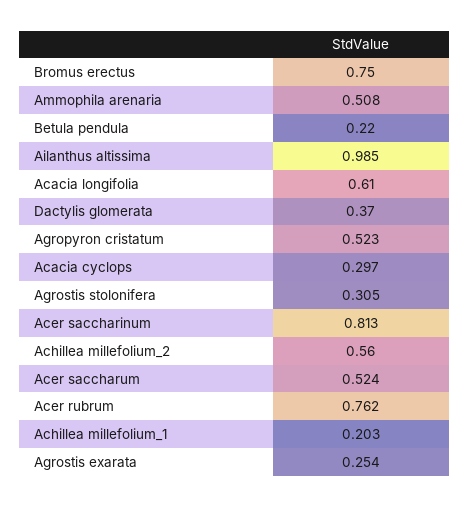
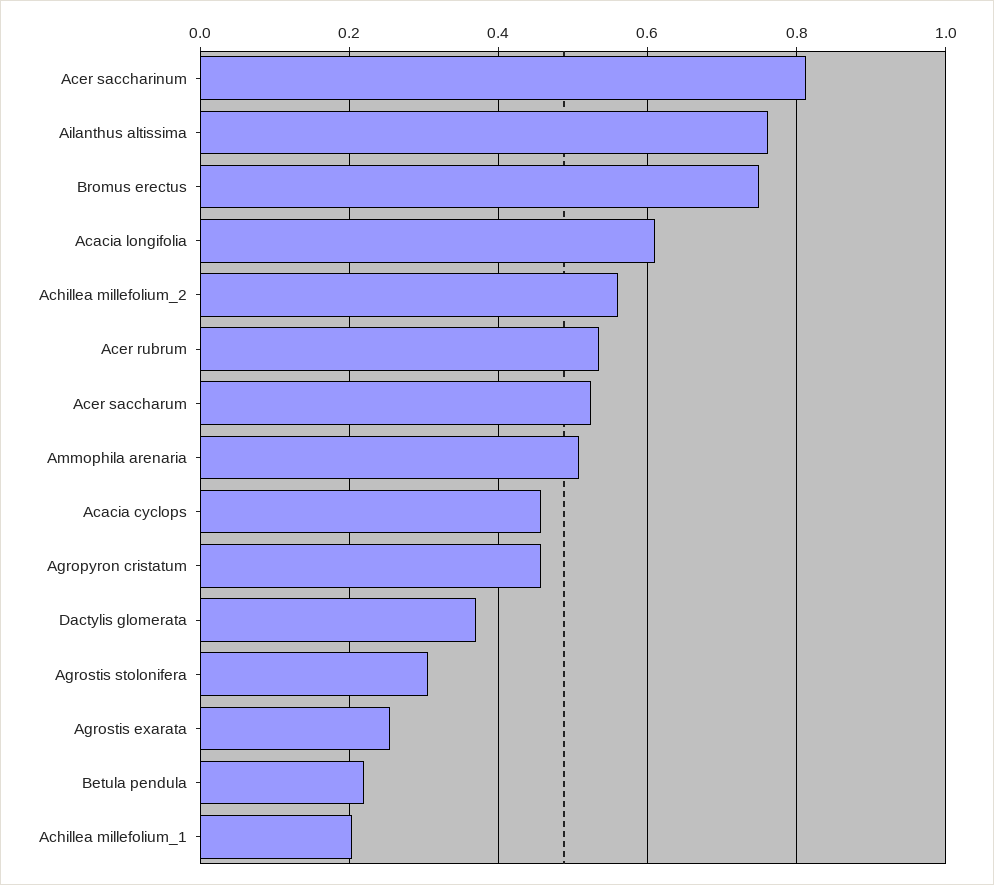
  {
    "Bromus erectus": 0.75,
    "Ammophila arenaria": 0.508,
    "Betula pendula": 0.22,
-   "Ailanthus altissima": 0.985,
+   "Ailanthus altissima": 0.76,
    "Acacia longifolia": 0.61,
    "Dactylis glomerata": 0.37,
-   "Agropyron cristatum": 0.523,
+   "Agropyron cristatum": 0.46,
-   "Acacia cyclops": 0.297,
+   "Acacia cyclops": 0.46,
    "Agrostis stolonifera": 0.305,
    "Acer saccharinum": 0.813,
    "Achillea millefolium_2": 0.56,
    "Acer saccharum": 0.524,
-   "Acer rubrum": 0.762,
+   "Acer rubrum": 0.54,
    "Achillea millefolium_1": 0.203,
    "Agrostis exarata": 0.254
  }

